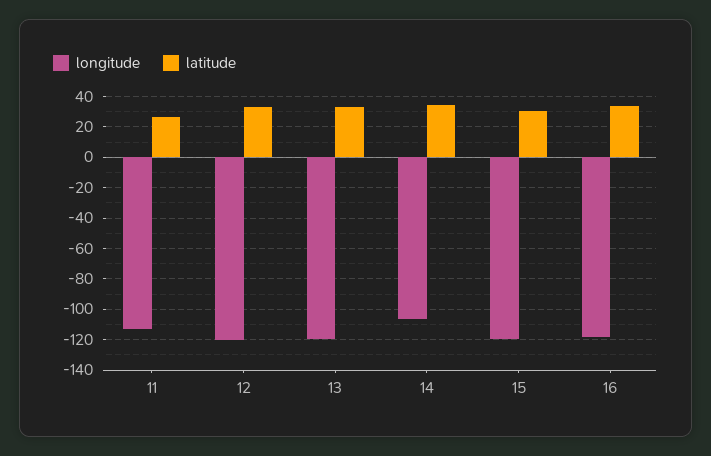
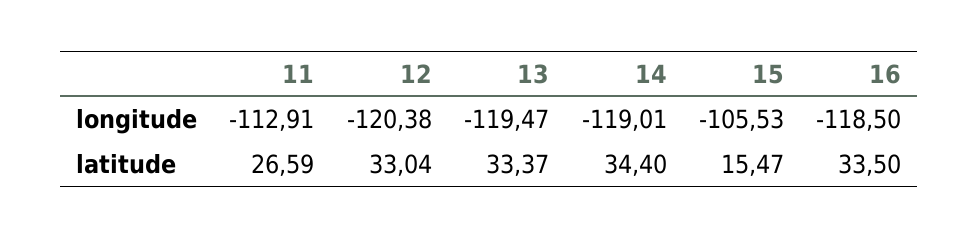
  {
    "longitude": {
      "11": -112.91,
      "12": -120.38,
      "13": -119.47,
-     "14": -105,
+     "14": -119.01,
-     "15": -120,
+     "15": -105.53,
      "16": -118.5
    },
    "latitude": {
      "11": 26.59,
      "12": 33.04,
      "13": 33.37,
      "14": 34.4,
-     "15": 30,
+     "15": 15.47,
      "16": 33.5
    }
  }

